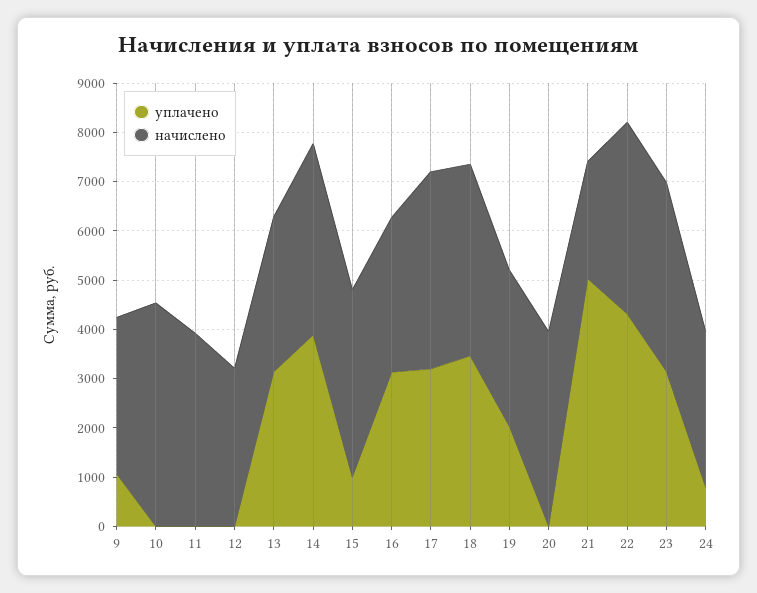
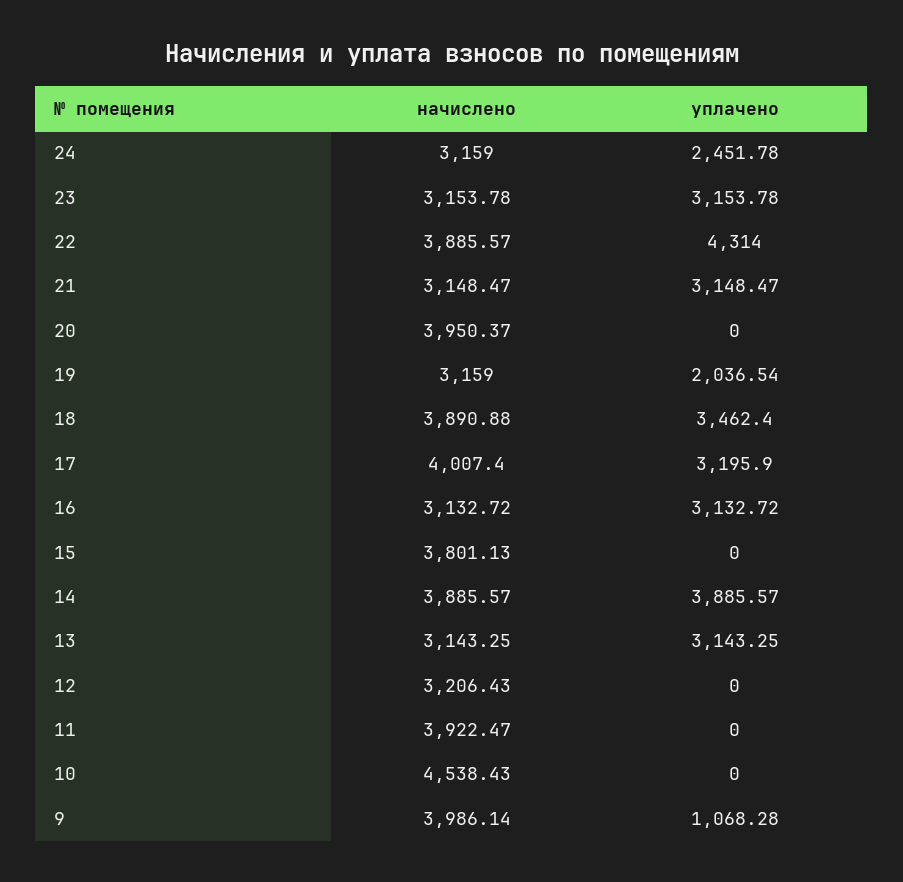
  {
    "уплачено": {
      "9": 1068.28,
      "10": 0,
      "11": 0,
      "12": 0,
      "13": 3143.25,
      "14": 3885.57,
-     "15": 1000,
+     "15": 0,
      "16": 3132.72,
      "17": 3195.9,
      "18": 3462.4,
      "19": 2036.54,
      "20": 0,
-     "21": 5000,
+     "21": 3148.47,
      "22": 4314,
      "23": 3153.78,
-     "24": 800
+     "24": 2451.78
    },
    "начислено": {
-     "9": 3200,
+     "9": 3986.14,
      "10": 4538.43,
      "11": 3922.47,
      "12": 3206.43,
      "13": 3143.25,
      "14": 3885.57,
      "15": 3801.13,
      "16": 3132.72,
      "17": 4007.4,
      "18": 3890.88,
      "19": 3159,
      "20": 3950.37,
-     "21": 2400,
+     "21": 3148.47,
      "22": 3885.57,
-     "23": 3800,
+     "23": 3153.78,
      "24": 3159
    }
  }

